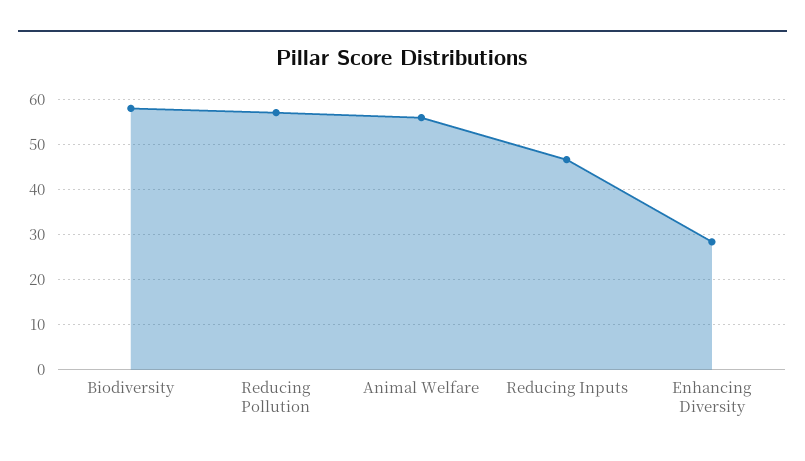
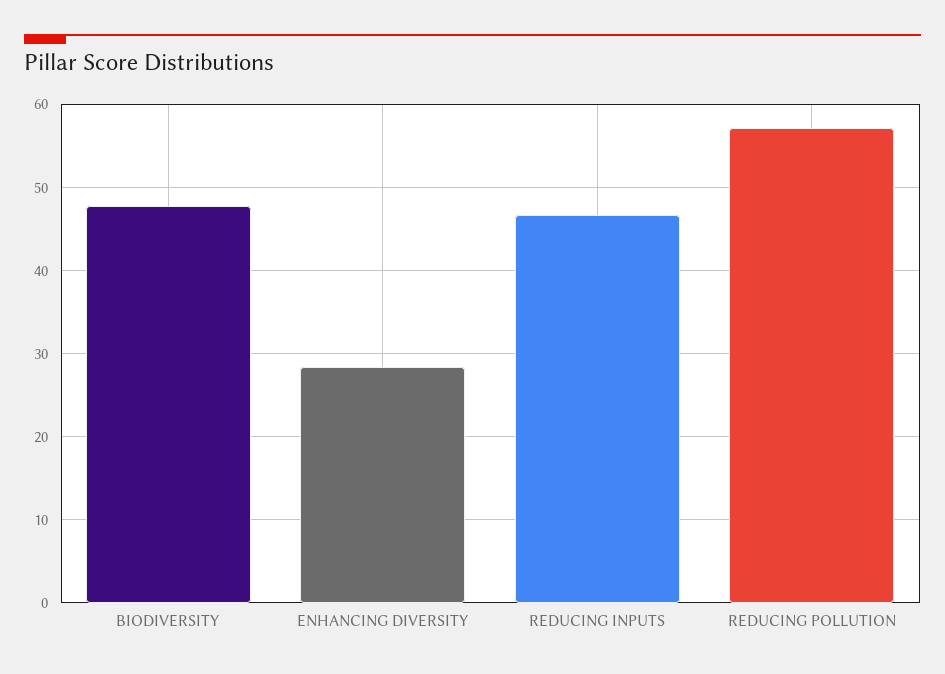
  {
-   "Biodiversity": 58,
+   "Biodiversity": 48,
    "Reducing Pollution": 57,
-   "Animal Welfare": 56,
    "Reducing Inputs": 47,
    "Enhancing Diversity": 28
  }

